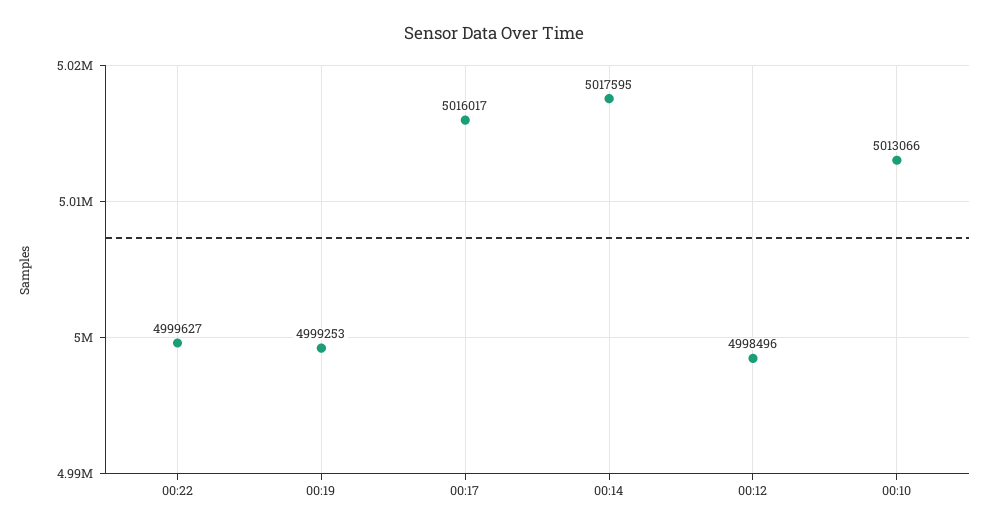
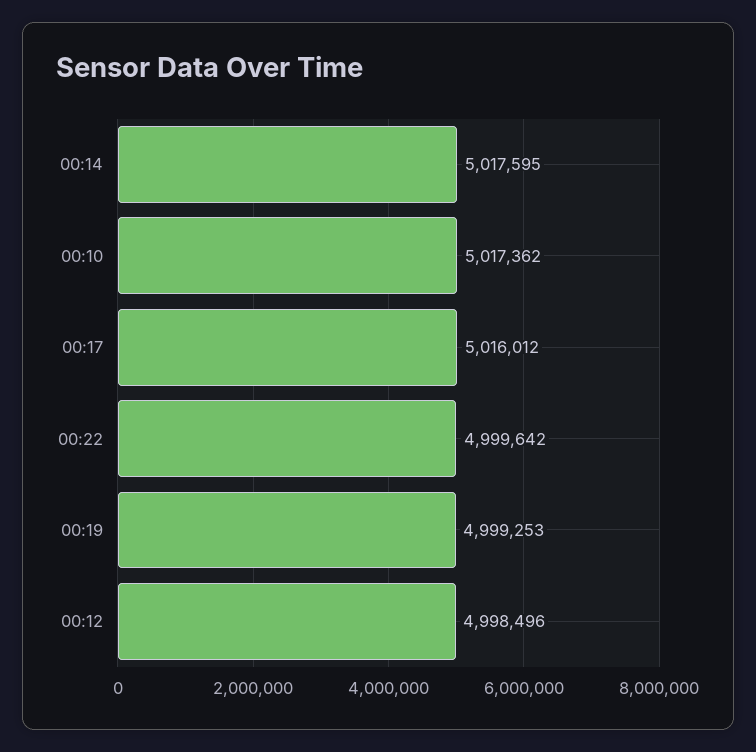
  {
-   "00:22": 4999627,
+   "00:22": 4999642,
    "00:19": 4999253,
-   "00:17": 5016017,
+   "00:17": 5016012,
    "00:14": 5017595,
    "00:12": 4998496,
-   "00:10": 5013066
+   "00:10": 5017362
  }

